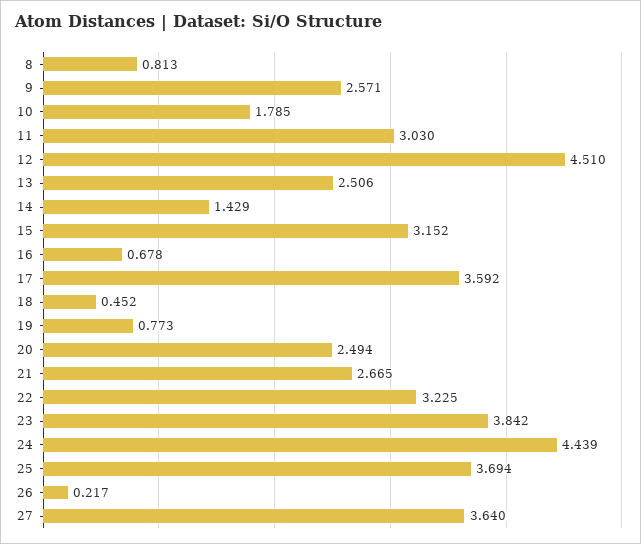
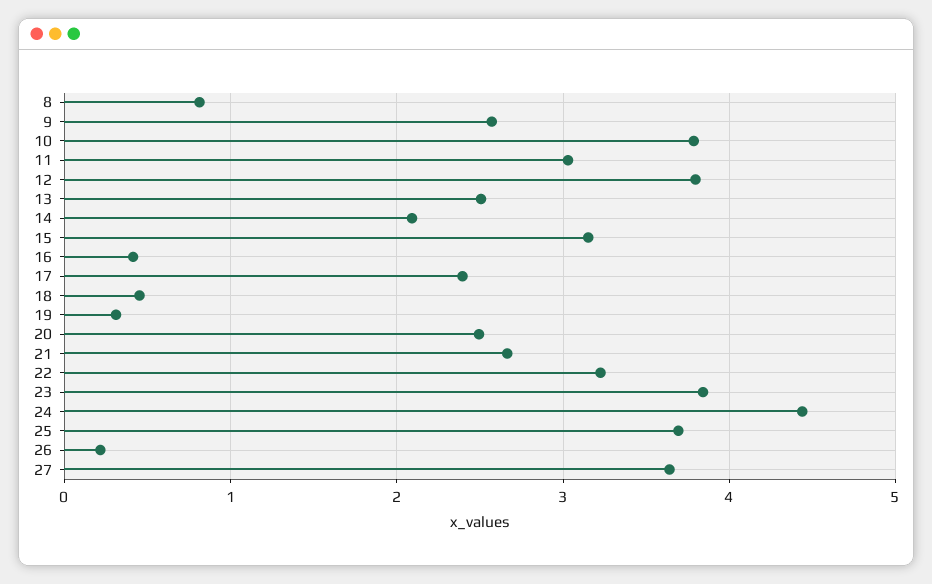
  {
    "8": 0.813,
    "9": 2.571,
-   "10": 1.785,
+   "10": 3.8,
    "11": 3.03,
-   "12": 4.51,
+   "12": 3.8,
    "13": 2.506,
-   "14": 1.429,
+   "14": 2.1,
    "15": 3.152,
-   "16": 0.678,
+   "16": 0.4,
-   "17": 3.592,
+   "17": 2.4,
    "18": 0.452,
-   "19": 0.773,
+   "19": 0.3,
    "20": 2.494,
    "21": 2.665,
    "22": 3.225,
    "23": 3.842,
    "24": 4.439,
    "25": 3.694,
    "26": 0.217,
    "27": 3.64
  }

